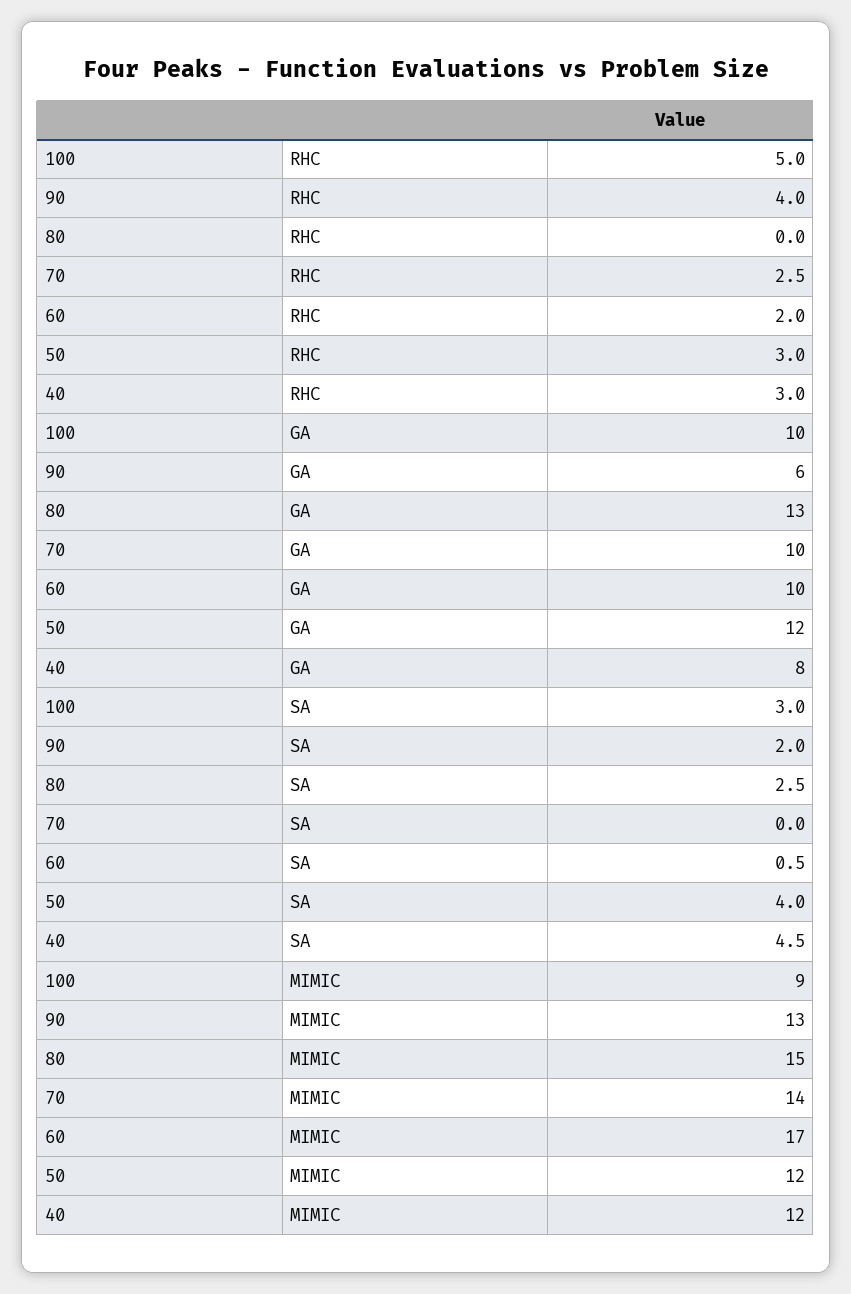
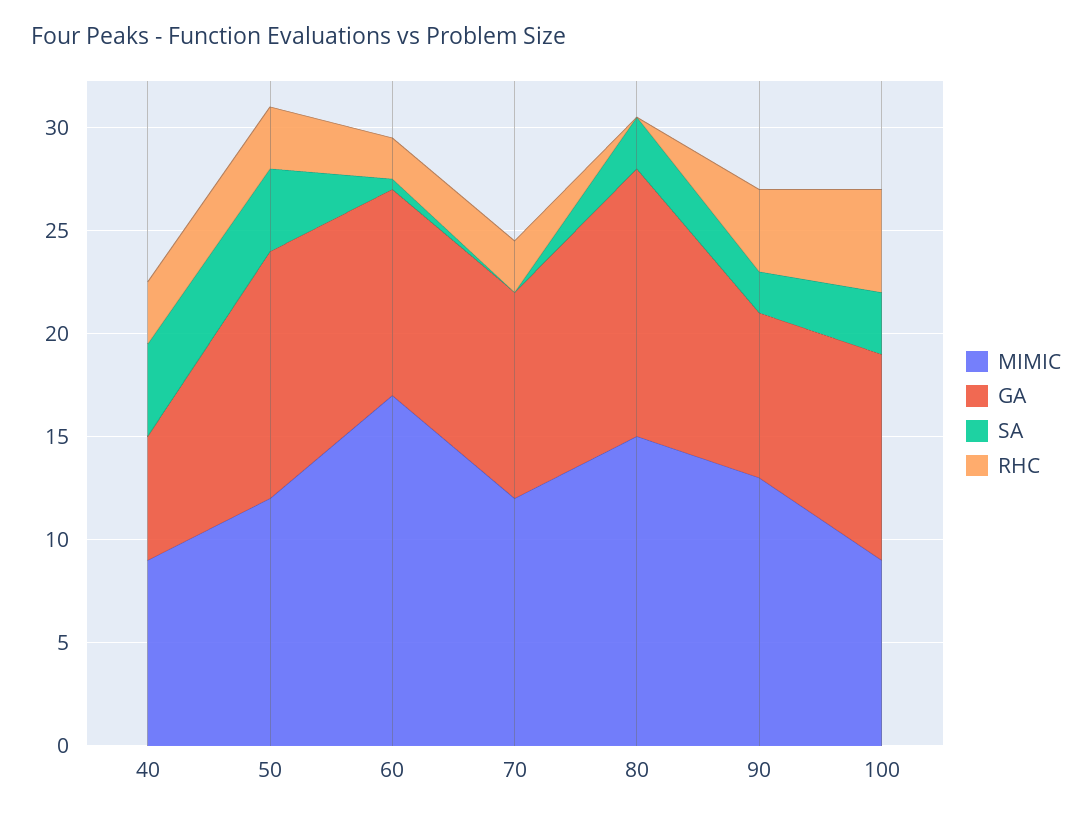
  {
    "RHC": {
      "100": 5,
      "90": 4,
      "80": 0,
      "70": 2.5,
      "60": 2,
      "50": 3,
      "40": 3
    },
    "GA": {
      "100": 10,
-     "90": 6,
+     "90": 8,
      "80": 13,
      "70": 10,
      "60": 10,
      "50": 12,
-     "40": 8
+     "40": 6
    },
    "SA": {
      "100": 3,
      "90": 2,
      "80": 2.5,
      "70": 0,
      "60": 0.5,
      "50": 4,
      "40": 4.5
    },
    "MIMIC": {
      "100": 9,
      "90": 13,
      "80": 15,
-     "70": 14,
+     "70": 12,
      "60": 17,
      "50": 12,
-     "40": 12
+     "40": 9
    }
  }

